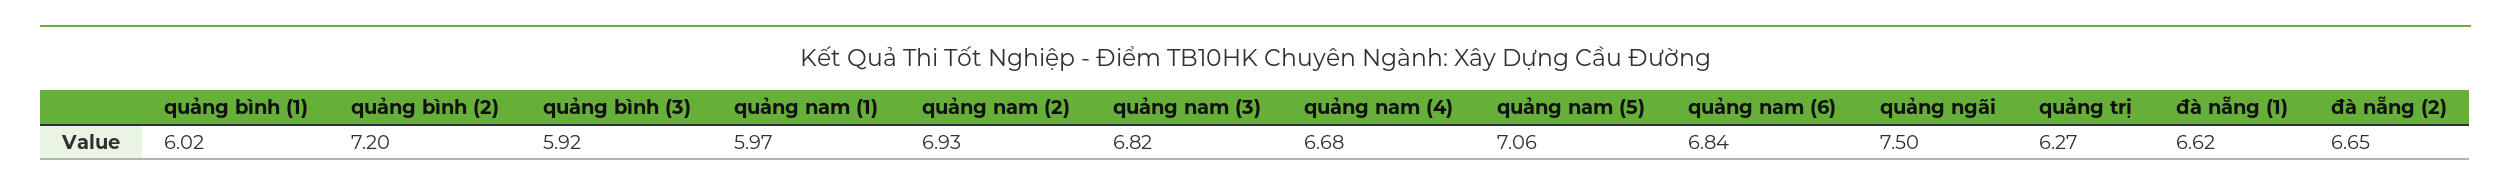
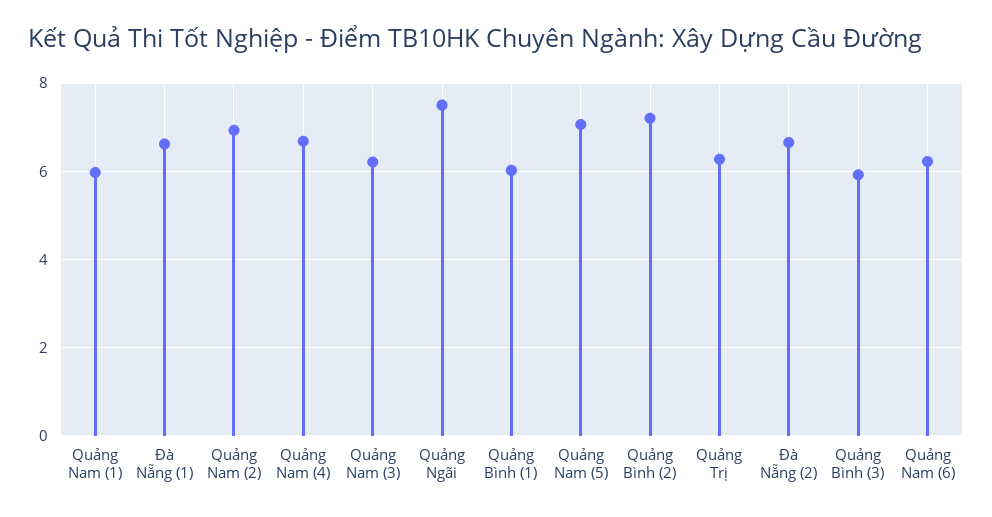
  {
    "quảng bình (1)": 6.02,
    "quảng bình (2)": 7.2,
    "quảng bình (3)": 5.92,
    "quảng nam (1)": 5.97,
    "quảng nam (2)": 6.93,
-   "quảng nam (3)": 6.82,
+   "quảng nam (3)": 6.2,
    "quảng nam (4)": 6.68,
    "quảng nam (5)": 7.06,
-   "quảng nam (6)": 6.84,
+   "quảng nam (6)": 6.2,
    "quảng ngãi": 7.5,
    "quảng trị": 6.27,
    "đà nẵng (1)": 6.62,
    "đà nẵng (2)": 6.65
  }

